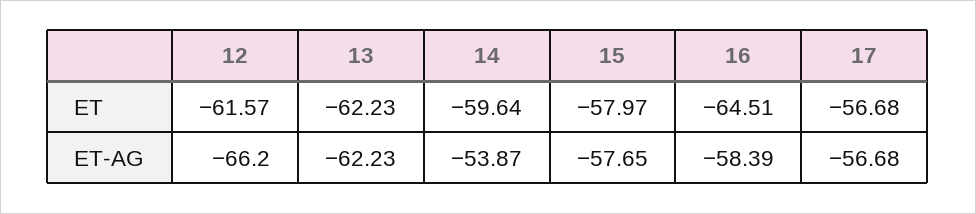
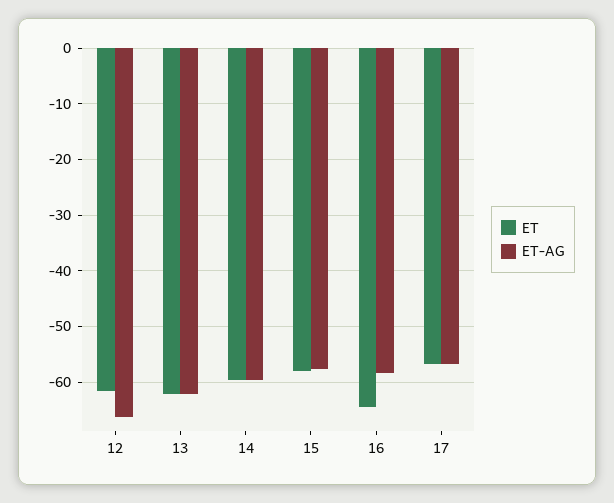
  {
    "ET": {
      "12": -61.57,
      "13": -62.23,
      "14": -59.64,
      "15": -57.97,
      "16": -64.51,
      "17": -56.68
    },
    "ET-AG": {
      "12": -66.2,
      "13": -62.23,
-     "14": -53.87,
+     "14": -60,
      "15": -57.65,
      "16": -58.39,
      "17": -56.68
    }
  }

